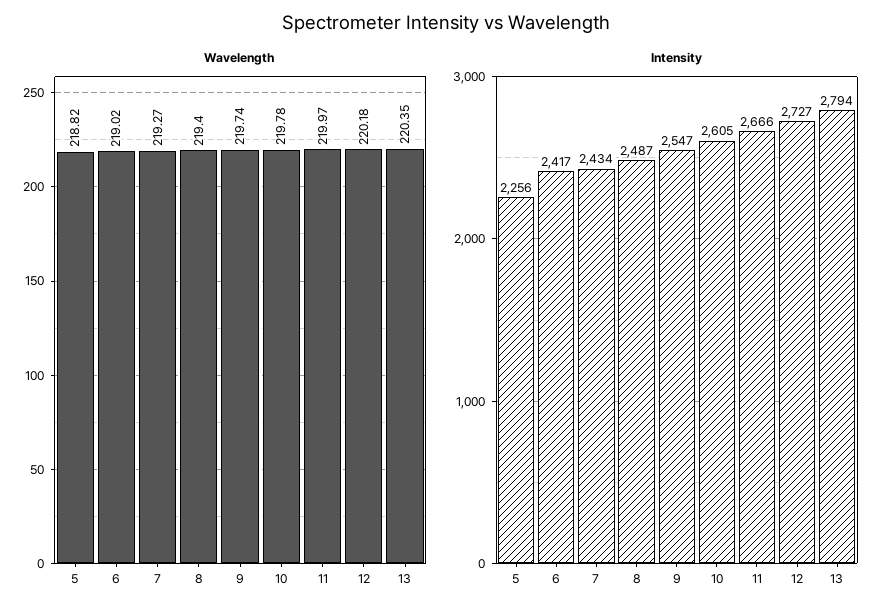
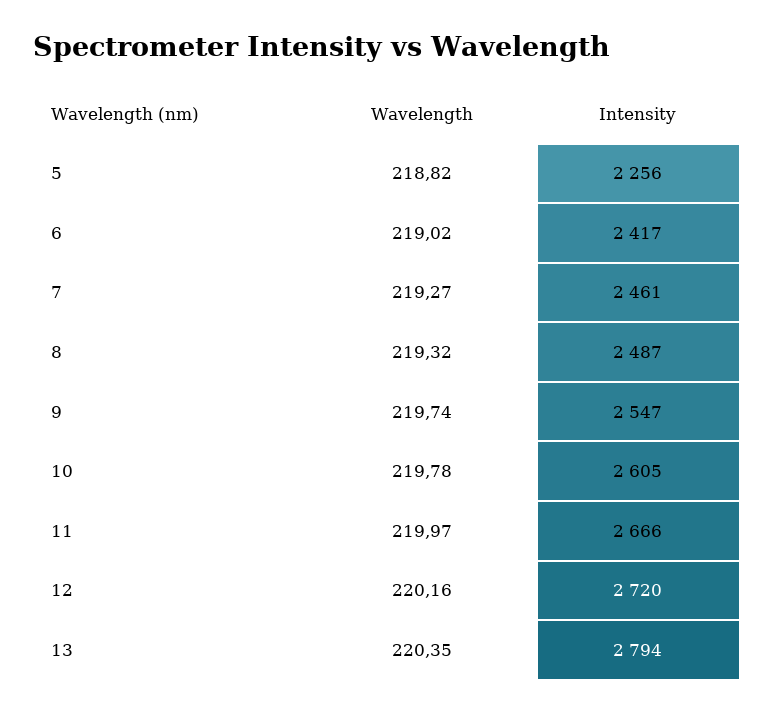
  {
    "Wavelength": {
      "5": 218.82,
      "6": 219.02,
      "7": 219.27,
-     "8": 219.4,
+     "8": 219.32,
      "9": 219.74,
      "10": 219.78,
      "11": 219.97,
-     "12": 220.18,
+     "12": 220.16,
      "13": 220.35
    },
    "Intensity": {
      "5": 2256,
      "6": 2417,
-     "7": 2434,
+     "7": 2461,
      "8": 2487,
      "9": 2547,
      "10": 2605,
      "11": 2666,
-     "12": 2727,
+     "12": 2720,
      "13": 2794
    }
  }

